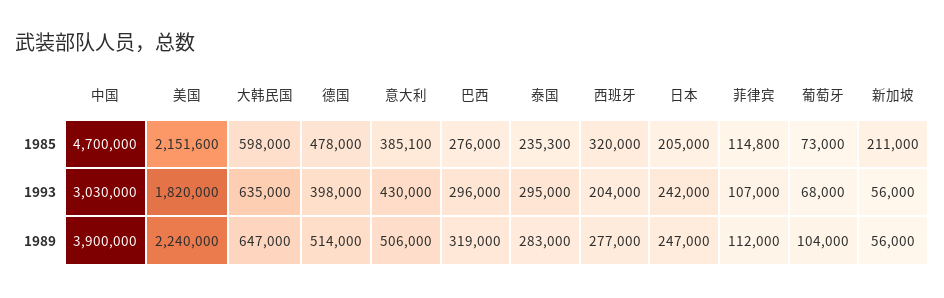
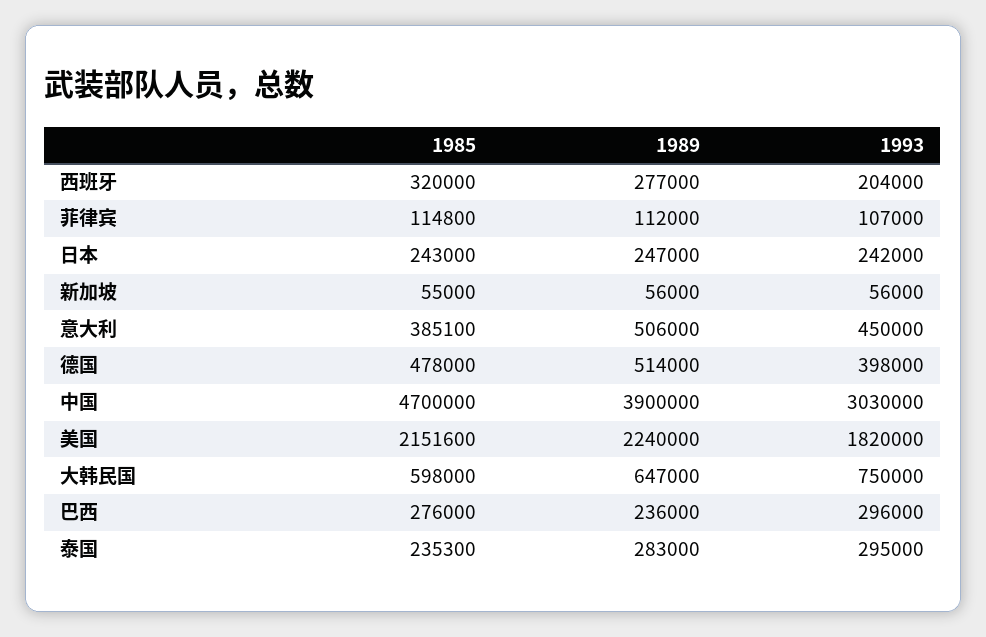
  {
    "中国": {
      "1985": 4700000,
      "1993": 3030000,
      "1989": 3900000
    },
    "美国": {
      "1985": 2151600,
      "1993": 1820000,
      "1989": 2240000
    },
    "大韩民国": {
      "1985": 598000,
-     "1993": 635000,
+     "1993": 750000,
      "1989": 647000
    },
    "德国": {
      "1985": 478000,
      "1993": 398000,
      "1989": 514000
    },
    "意大利": {
      "1985": 385100,
-     "1993": 430000,
+     "1993": 450000,
      "1989": 506000
    },
    "巴西": {
      "1985": 276000,
      "1993": 296000,
-     "1989": 319000
+     "1989": 236000
    },
    "泰国": {
      "1985": 235300,
      "1993": 295000,
      "1989": 283000
    },
    "西班牙": {
      "1985": 320000,
      "1993": 204000,
      "1989": 277000
    },
    "日本": {
-     "1985": 205000,
+     "1985": 243000,
      "1993": 242000,
      "1989": 247000
    },
    "菲律宾": {
      "1985": 114800,
      "1993": 107000,
      "1989": 112000
    },
-   "葡萄牙": {
-     "1985": 73000,
-     "1993": 68000,
-     "1989": 104000
-   },
    "新加坡": {
-     "1985": 211000,
+     "1985": 55000,
      "1993": 56000,
      "1989": 56000
    }
  }

